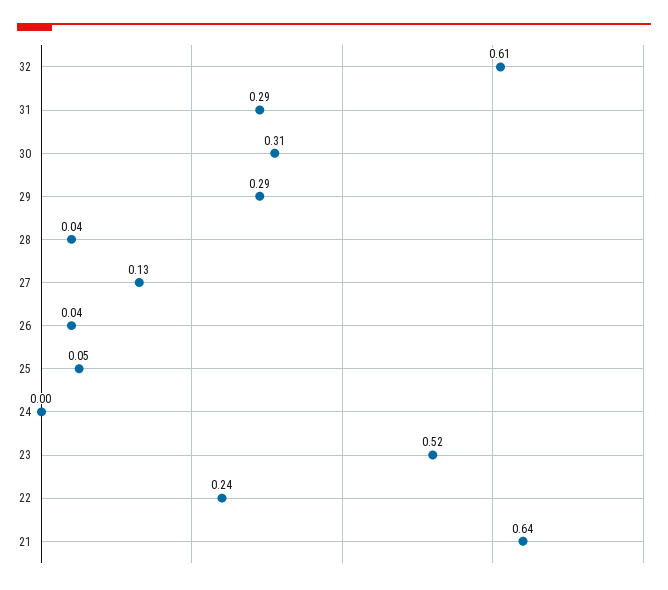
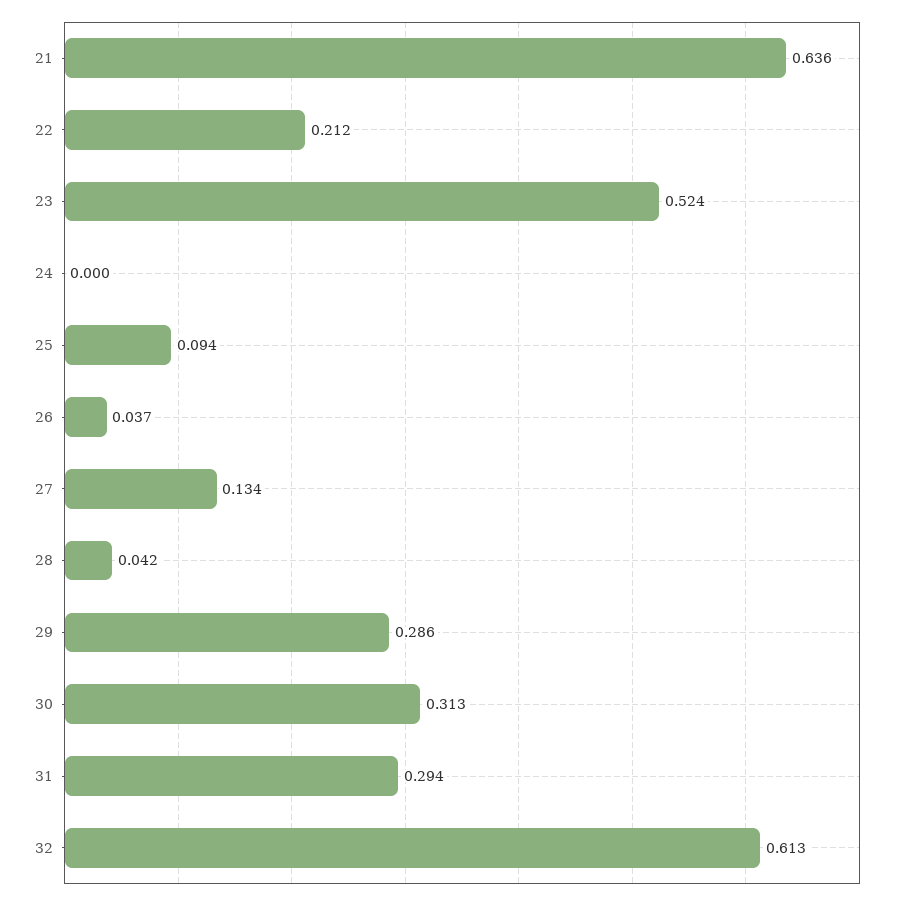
  {
    "32": 0.613,
    "31": 0.294,
    "30": 0.313,
    "29": 0.286,
    "28": 0.042,
    "27": 0.134,
    "26": 0.037,
-   "25": 0.05,
+   "25": 0.094,
    "24": 0,
    "23": 0.524,
-   "22": 0.24,
+   "22": 0.212,
    "21": 0.636
  }

